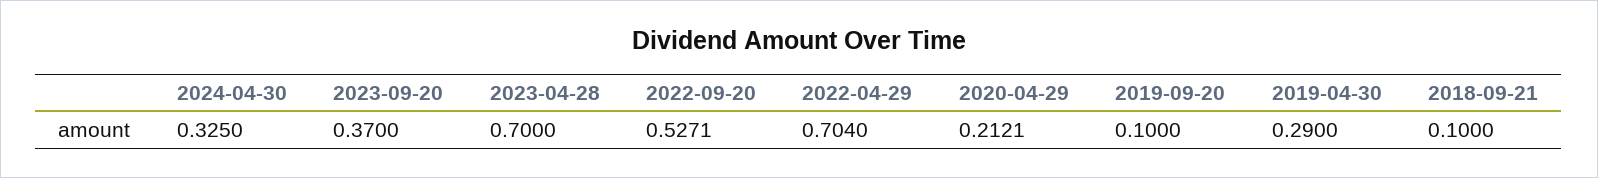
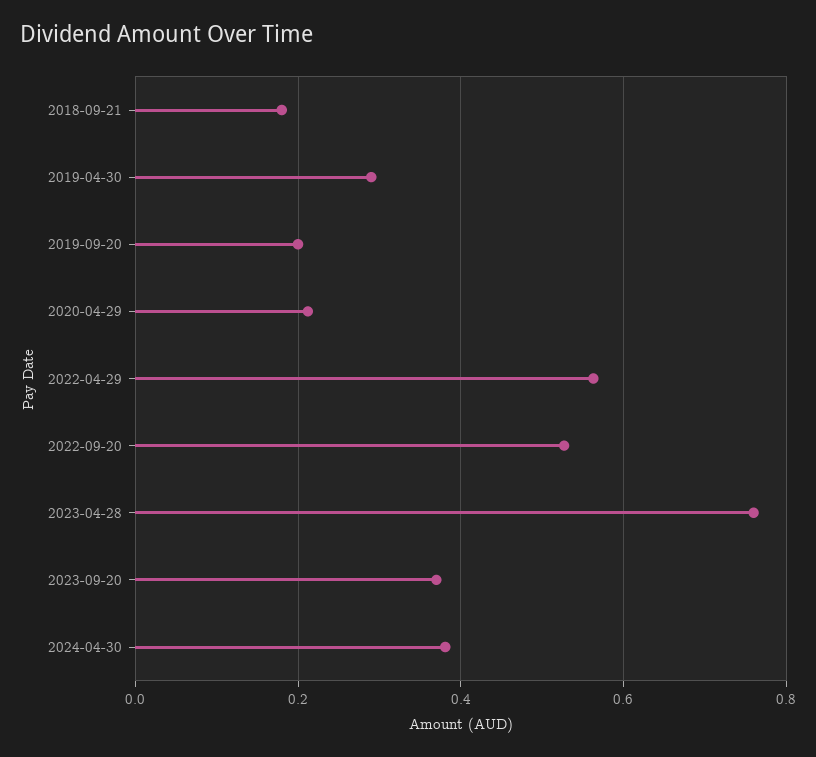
  {
-   "2024-04-30": 0.325,
+   "2024-04-30": 0.38,
    "2023-09-20": 0.37,
-   "2023-04-28": 0.7,
+   "2023-04-28": 0.76,
    "2022-09-20": 0.5271,
-   "2022-04-29": 0.704,
+   "2022-04-29": 0.56,
    "2020-04-29": 0.2121,
-   "2019-09-20": 0.1,
+   "2019-09-20": 0.2,
    "2019-04-30": 0.29,
-   "2018-09-21": 0.1
+   "2018-09-21": 0.18
  }

